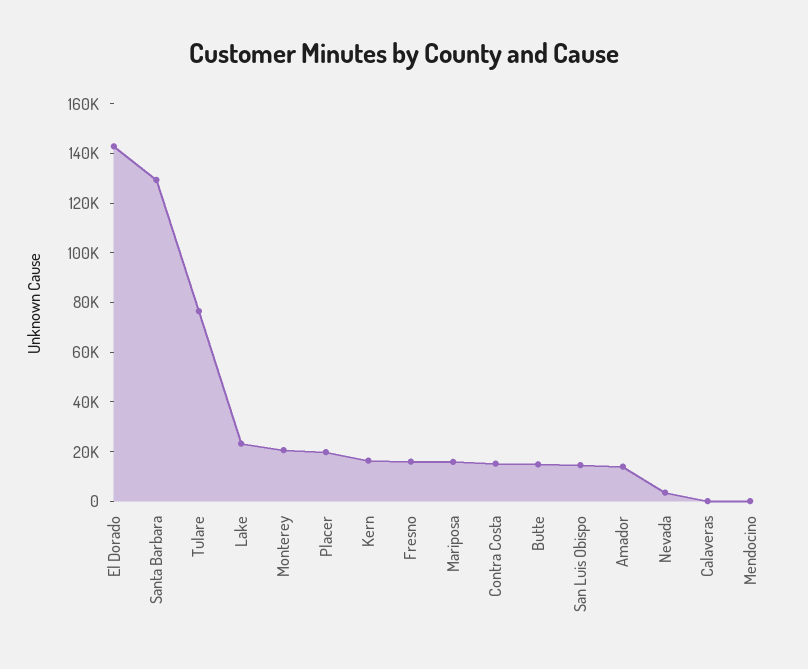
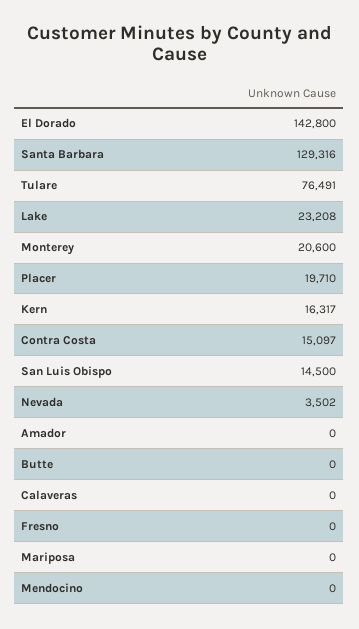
  {
    "El Dorado": 142800,
    "Santa Barbara": 129316,
    "Tulare": 76491,
    "Lake": 23208,
    "Monterey": 20600,
    "Placer": 19710,
    "Kern": 16317,
-   "Fresno": 15000,
+   "Fresno": 0,
-   "Mariposa": 15000,
+   "Mariposa": 0,
    "Contra Costa": 15097,
-   "Butte": 15000,
+   "Butte": 0,
    "San Luis Obispo": 14500,
-   "Amador": 15000,
+   "Amador": 0,
    "Nevada": 3502,
    "Calaveras": 0,
    "Mendocino": 0
  }

